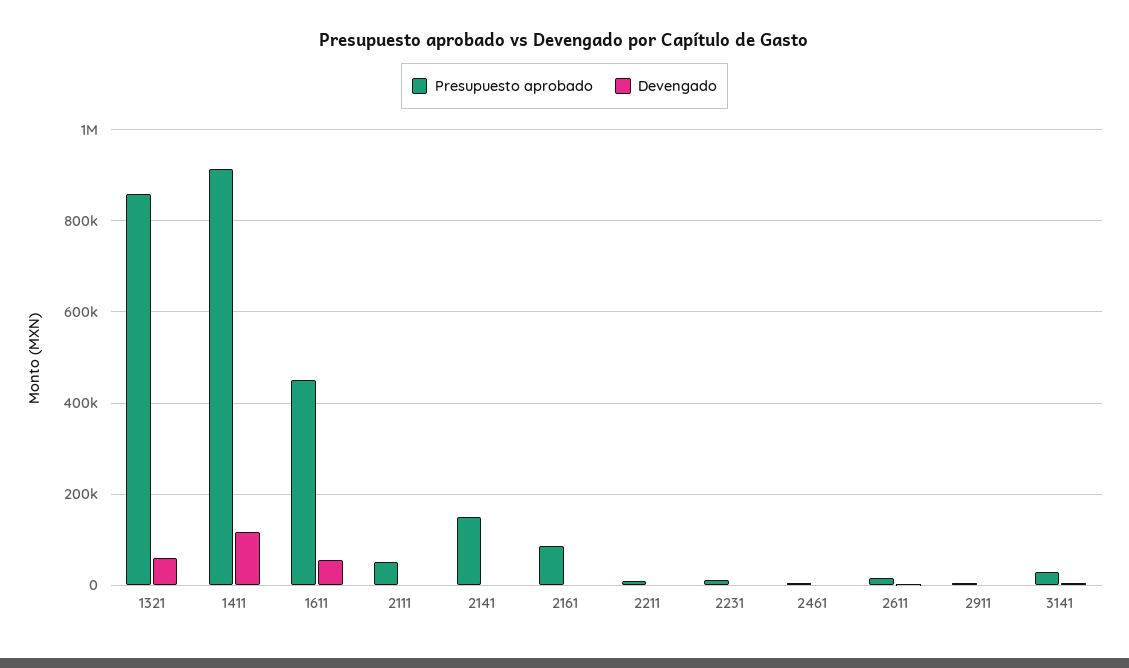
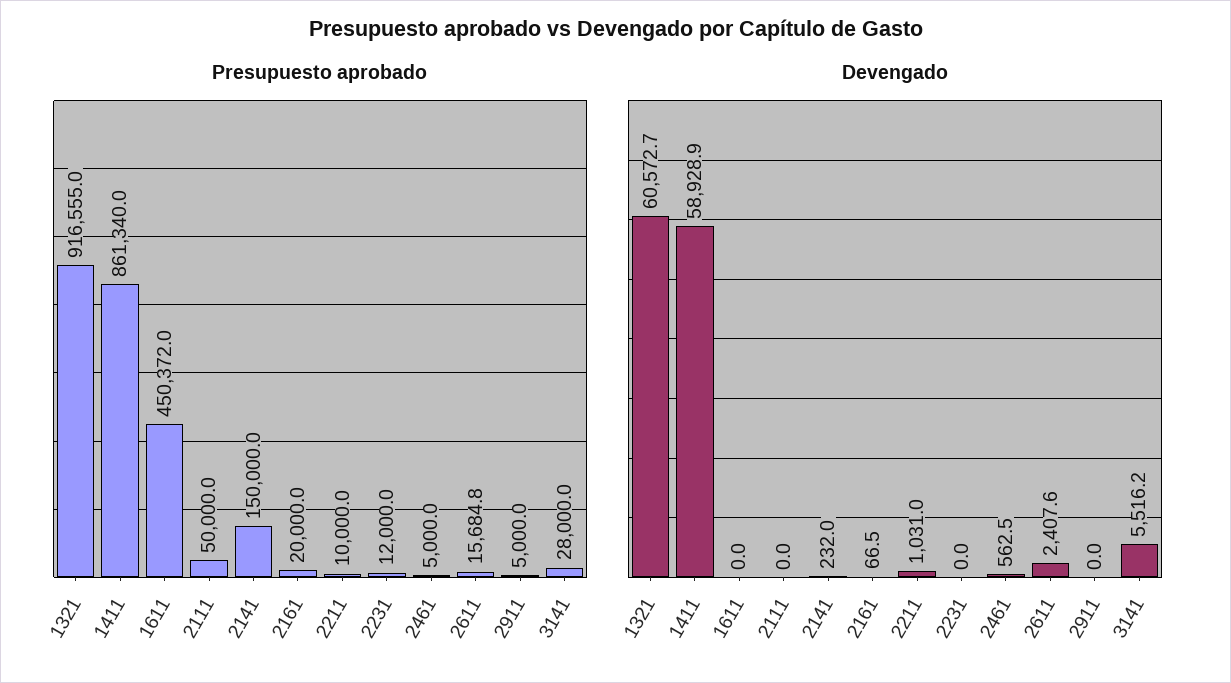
  {
    "Presupuesto aprobado": {
-     "1321": 860000,
+     "1321": 916555,
-     "1411": 920000,
+     "1411": 861340,
      "1611": 450372,
      "2111": 50000,
      "2141": 150000,
-     "2161": 80000,
+     "2161": 20000,
      "2211": 10000,
      "2231": 12000,
      "2461": 5000,
      "2611": 15684.8,
      "2911": 5000,
      "3141": 28000
    },
    "Devengado": {
      "1321": 60572.7,
-     "1411": 120000,
+     "1411": 58928.9,
-     "1611": 60000,
+     "1611": 0,
      "2111": 0,
      "2141": 232,
      "2161": 66.5,
      "2211": 1031,
      "2231": 0,
      "2461": 562.5,
      "2611": 2407.6,
      "2911": 0,
      "3141": 5516.2
    }
  }

